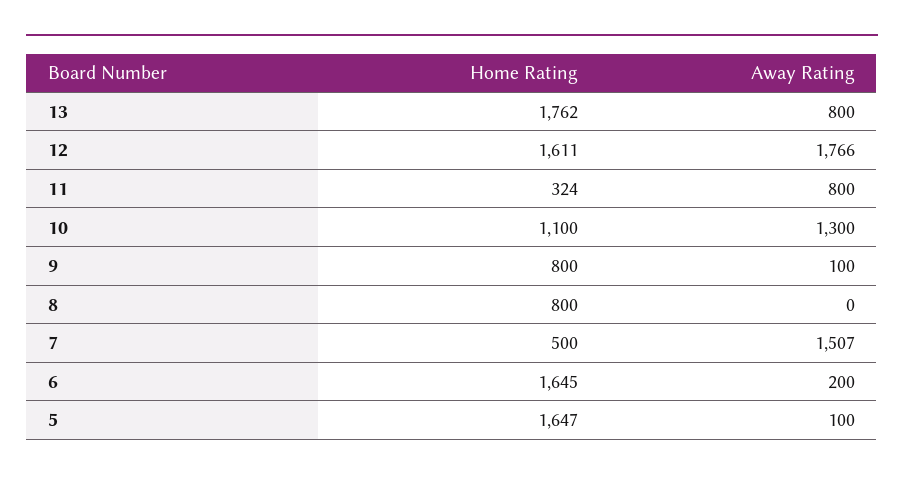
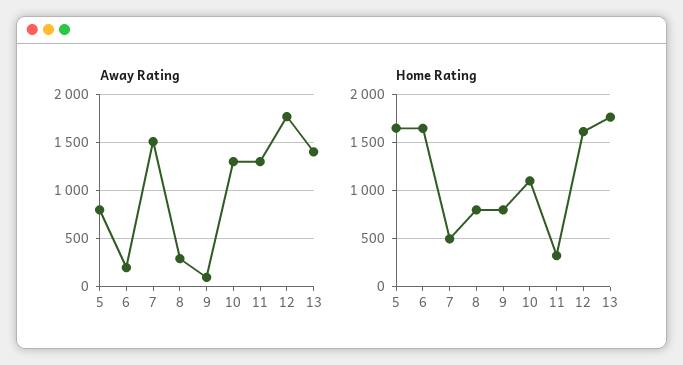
  {
    "Home Rating": {
      "13": 1762,
      "12": 1611,
      "11": 324,
      "10": 1100,
      "9": 800,
      "8": 800,
      "7": 500,
      "6": 1645,
      "5": 1647
    },
    "Away Rating": {
-     "13": 800,
+     "13": 1400,
      "12": 1766,
-     "11": 800,
+     "11": 1300,
      "10": 1300,
      "9": 100,
-     "8": 0,
+     "8": 300,
      "7": 1507,
      "6": 200,
-     "5": 100
+     "5": 800
    }
  }

